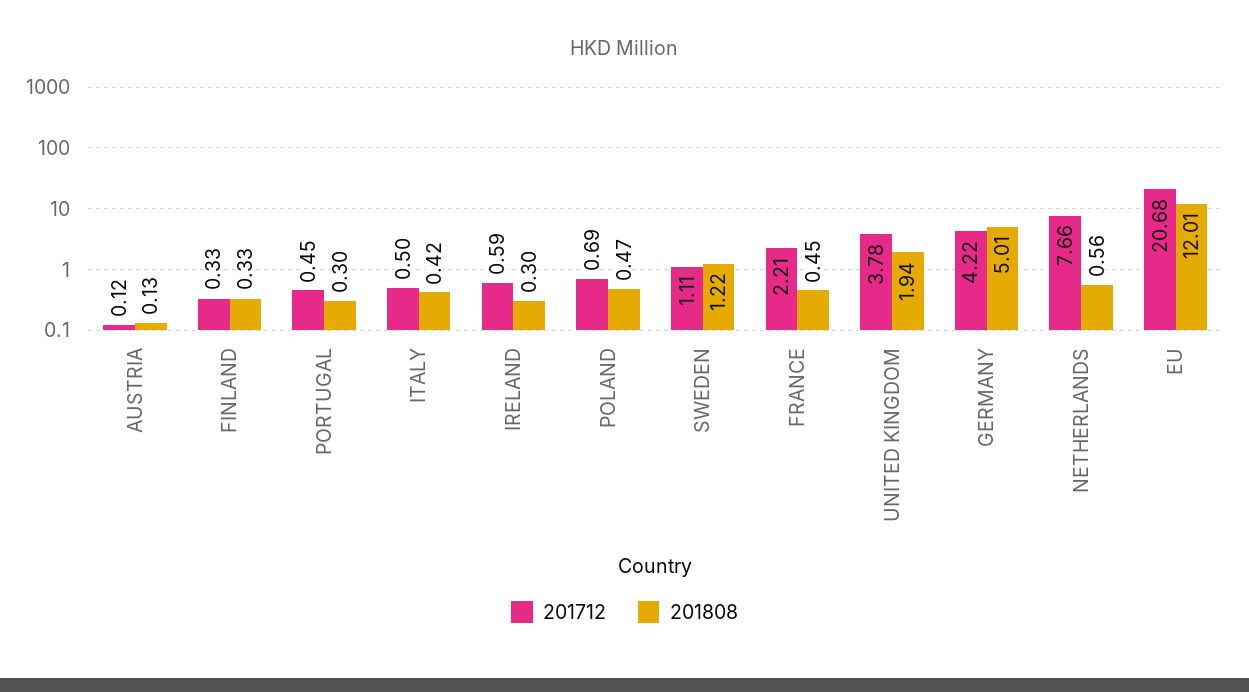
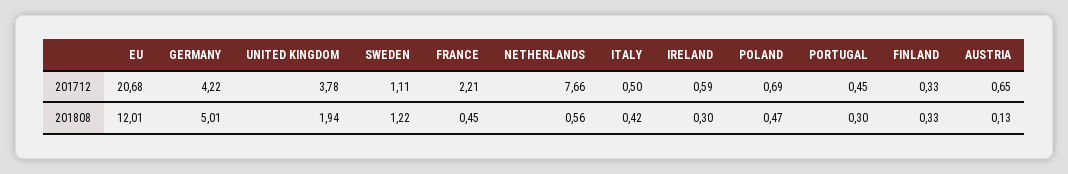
  {
    "201712": {
-     "AUSTRIA": 0.12,
+     "AUSTRIA": 0.65,
      "FINLAND": 0.33,
      "PORTUGAL": 0.45,
      "ITALY": 0.5,
      "IRELAND": 0.59,
      "POLAND": 0.69,
      "SWEDEN": 1.11,
      "FRANCE": 2.21,
      "UNITED KINGDOM": 3.78,
      "GERMANY": 4.22,
      "NETHERLANDS": 7.66,
      "EU": 20.68
    },
    "201808": {
      "AUSTRIA": 0.13,
      "FINLAND": 0.33,
      "PORTUGAL": 0.3,
      "ITALY": 0.42,
      "IRELAND": 0.3,
      "POLAND": 0.47,
      "SWEDEN": 1.22,
      "FRANCE": 0.45,
      "UNITED KINGDOM": 1.94,
      "GERMANY": 5.01,
      "NETHERLANDS": 0.56,
      "EU": 12.01
    }
  }

